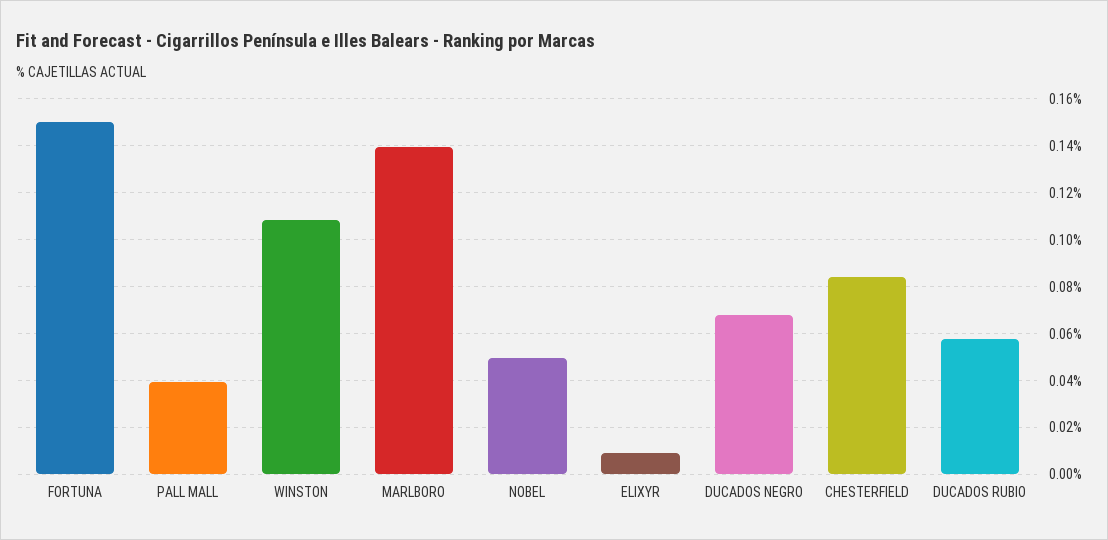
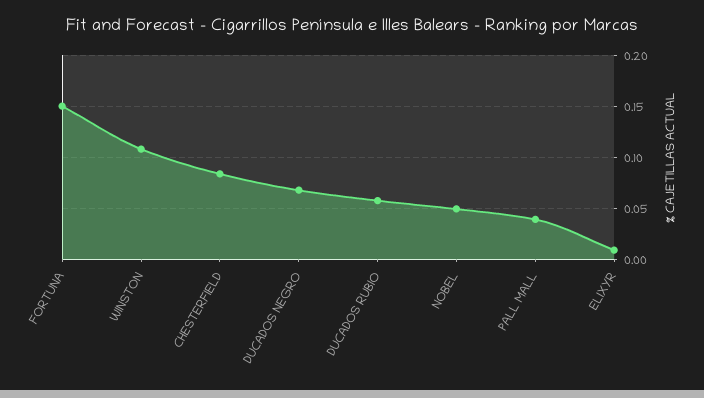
  {
    "FORTUNA": 0.15,
    "PALL MALL": 0.04,
    "WINSTON": 0.11,
-   "MARLBORO": 0.14,
    "NOBEL": 0.05,
    "ELIXYR": 0.01,
    "DUCADOS NEGRO": 0.07,
    "CHESTERFIELD": 0.085,
    "DUCADOS RUBIO": 0.06
  }

